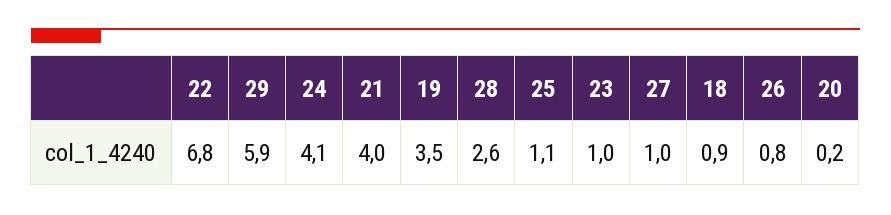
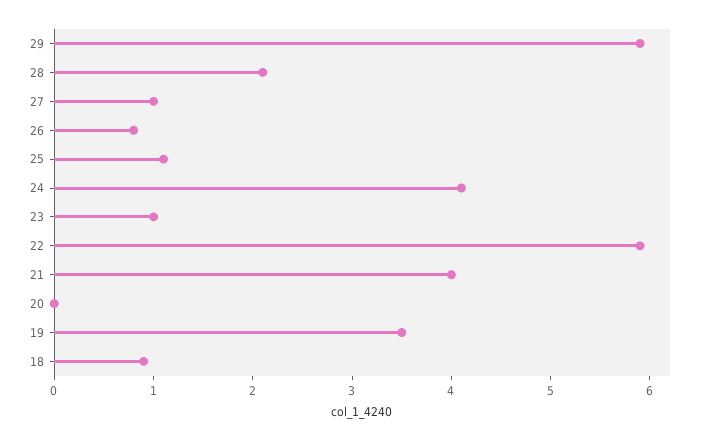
  {
-   "22": 6.8,
+   "22": 5.9,
    "29": 5.9,
    "24": 4.1,
    "21": 4,
    "19": 3.5,
-   "28": 2.6,
+   "28": 2.1,
    "25": 1.1,
    "23": 1,
    "27": 1,
    "18": 0.9,
    "26": 0.8,
-   "20": 0.2
+   "20": 0
  }

